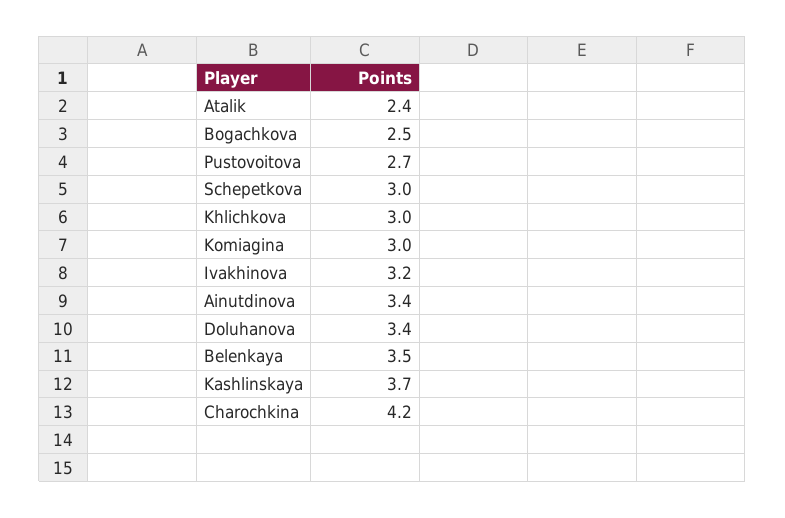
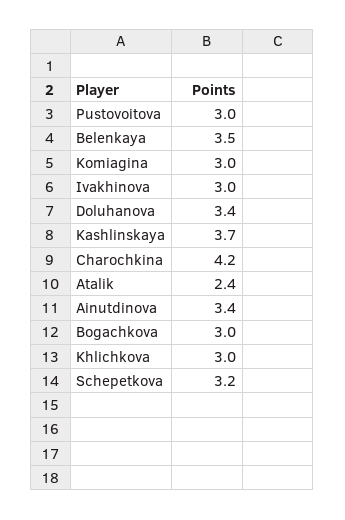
  {
    "Atalik": 2.4,
-   "Bogachkova": 2.5,
+   "Bogachkova": 3,
-   "Pustovoitova": 2.7,
+   "Pustovoitova": 3,
-   "Schepetkova": 3,
+   "Schepetkova": 3.2,
    "Khlichkova": 3,
    "Komiagina": 3,
-   "Ivakhinova": 3.2,
+   "Ivakhinova": 3,
    "Ainutdinova": 3.4,
    "Doluhanova": 3.4,
    "Belenkaya": 3.5,
    "Kashlinskaya": 3.7,
    "Charochkina": 4.2
  }

